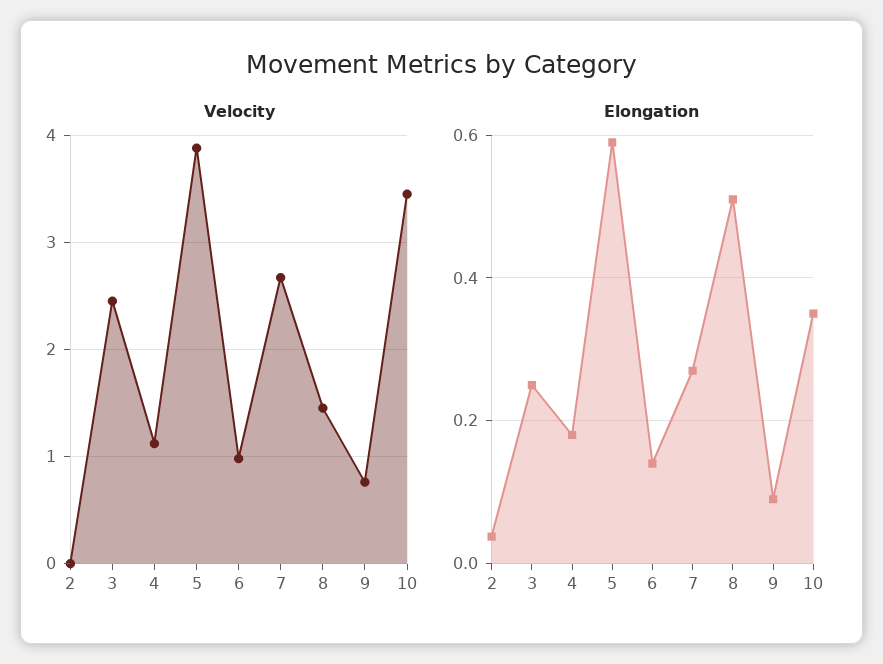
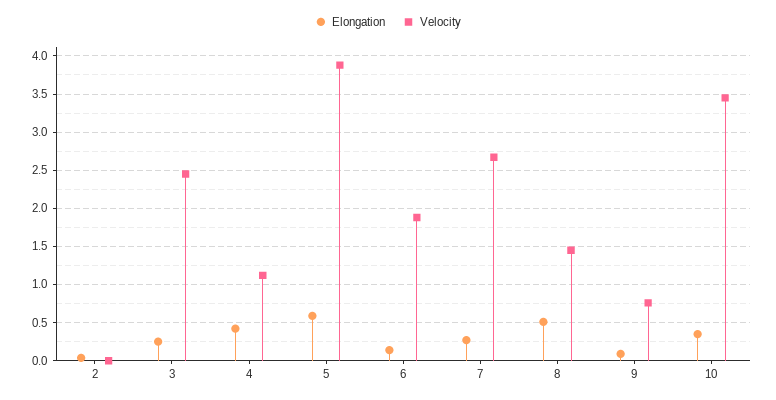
  {
    "Velocity": {
      "2": 0,
      "3": 2.5,
      "4": 1.1,
      "5": 3.9,
-     "6": 1,
+     "6": 1.9,
      "7": 2.7,
      "8": 1.5,
      "9": 0.8,
      "10": 3.5
    },
    "Elongation": {
      "2": 0.04,
      "3": 0.26,
-     "4": 0.18,
+     "4": 0.4,
      "5": 0.6,
      "6": 0.14,
      "7": 0.28,
      "8": 0.52,
      "9": 0.1,
      "10": 0.36
    }
  }

